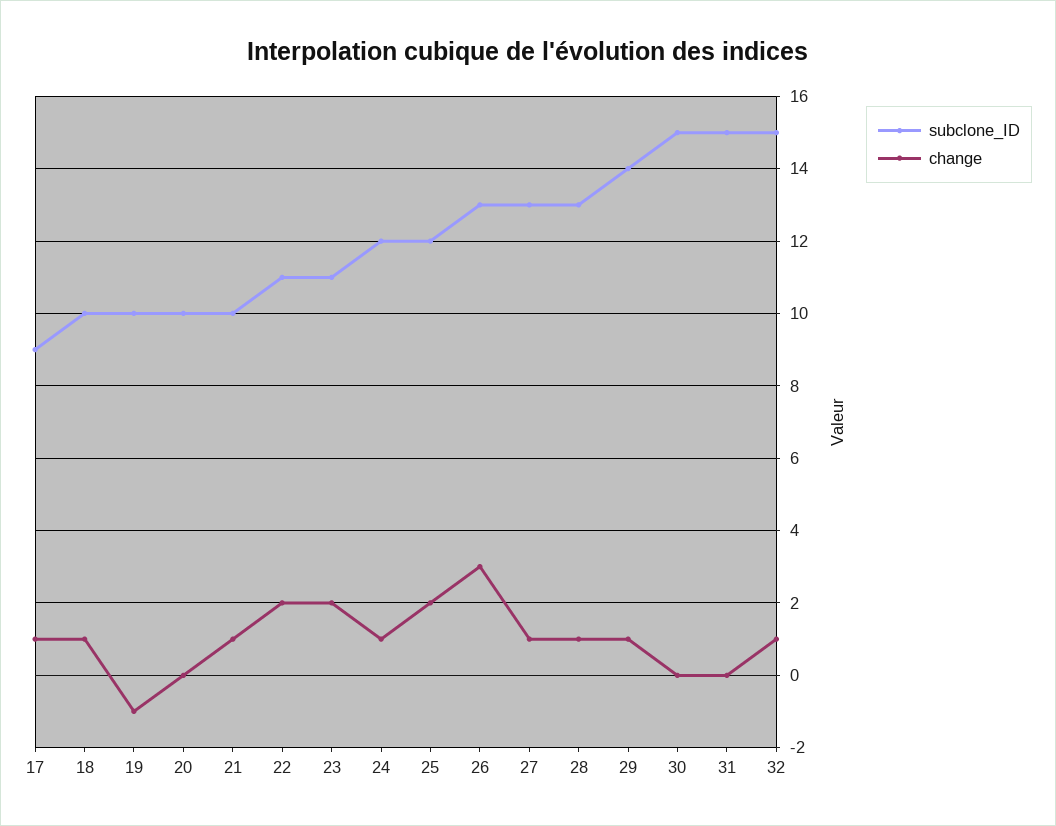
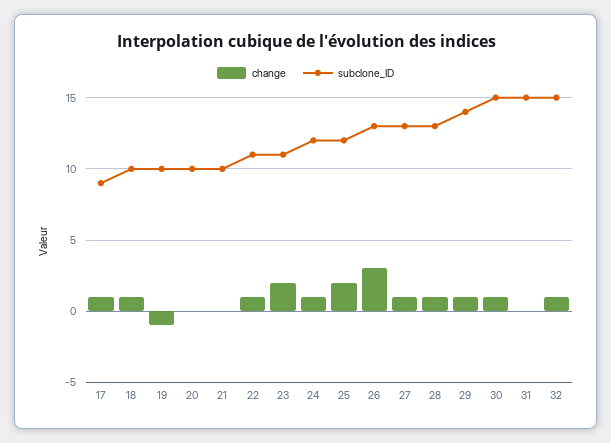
  {
    "subclone_ID": {
      "17": 9,
      "18": 10,
      "19": 10,
      "20": 10,
      "21": 10,
      "22": 11,
      "23": 11,
      "24": 12,
      "25": 12,
      "26": 13,
      "27": 13,
      "28": 13,
      "29": 14,
      "30": 15,
      "31": 15,
      "32": 15
    },
    "change": {
      "17": 1,
      "18": 1,
      "19": -1,
      "20": 0,
-     "21": 1,
+     "21": 0,
-     "22": 2,
+     "22": 1,
      "23": 2,
      "24": 1,
      "25": 2,
      "26": 3,
      "27": 1,
      "28": 1,
      "29": 1,
-     "30": 0,
+     "30": 1,
      "31": 0,
      "32": 1
    }
  }

